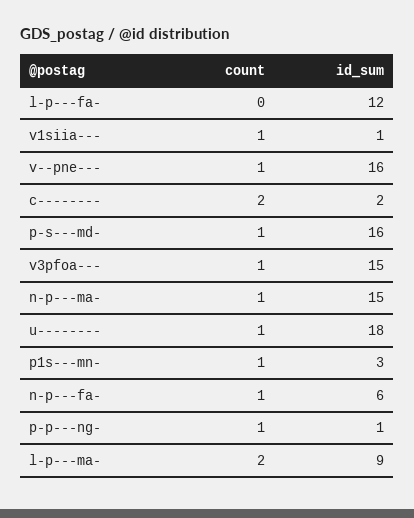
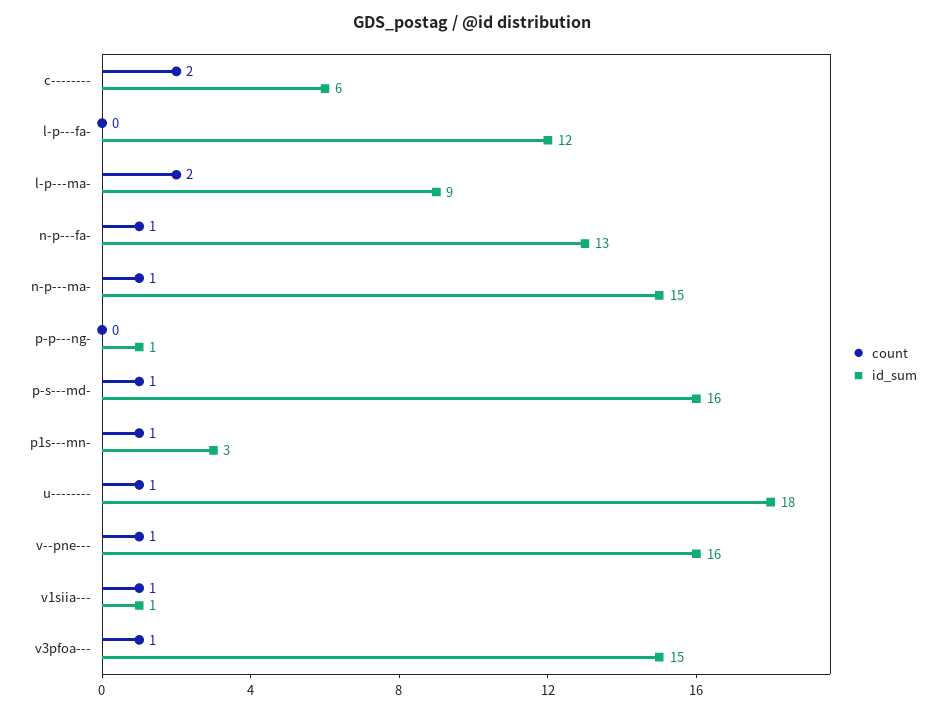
  {
    "count": {
      "l-p---fa-": 0,
      "v1siia---": 1,
      "v--pne---": 1,
      "c--------": 2,
      "p-s---md-": 1,
      "v3pfoa---": 1,
      "n-p---ma-": 1,
      "u--------": 1,
      "p1s---mn-": 1,
      "n-p---fa-": 1,
-     "p-p---ng-": 1,
+     "p-p---ng-": 0,
      "l-p---ma-": 2
    },
    "id_sum": {
      "l-p---fa-": 12,
      "v1siia---": 1,
      "v--pne---": 16,
-     "c--------": 2,
+     "c--------": 6,
      "p-s---md-": 16,
      "v3pfoa---": 15,
      "n-p---ma-": 15,
      "u--------": 18,
      "p1s---mn-": 3,
-     "n-p---fa-": 6,
+     "n-p---fa-": 13,
      "p-p---ng-": 1,
      "l-p---ma-": 9
    }
  }

